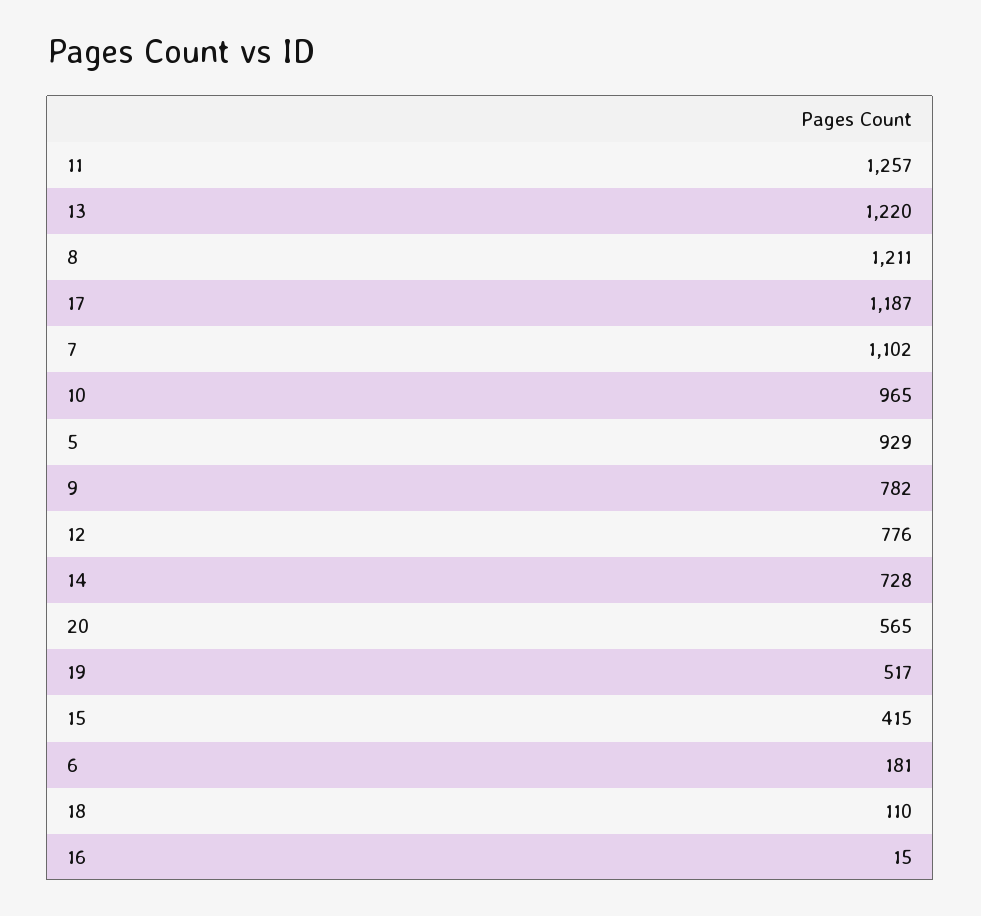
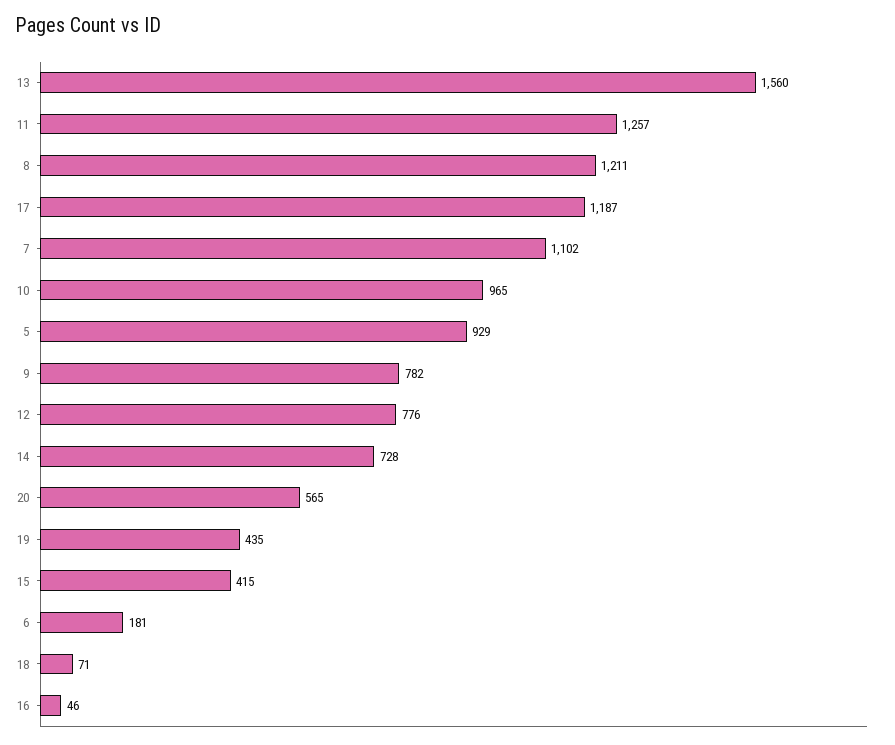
  {
    "11": 1257,
-   "13": 1220,
+   "13": 1560,
    "8": 1211,
    "17": 1187,
    "7": 1102,
    "10": 965,
    "5": 929,
    "9": 782,
    "12": 776,
    "14": 728,
    "20": 565,
-   "19": 517,
+   "19": 435,
    "15": 415,
    "6": 181,
-   "18": 110,
+   "18": 71,
-   "16": 15
+   "16": 46
  }

